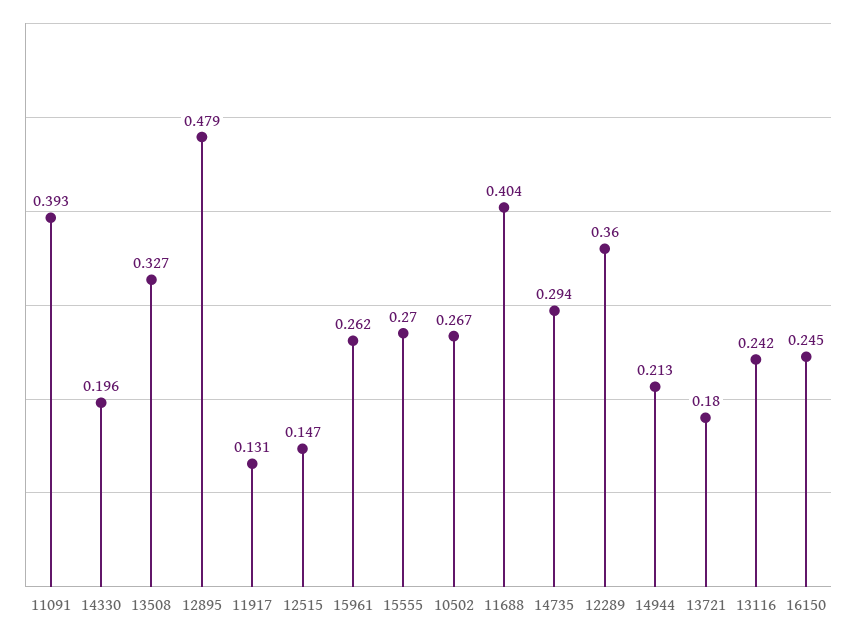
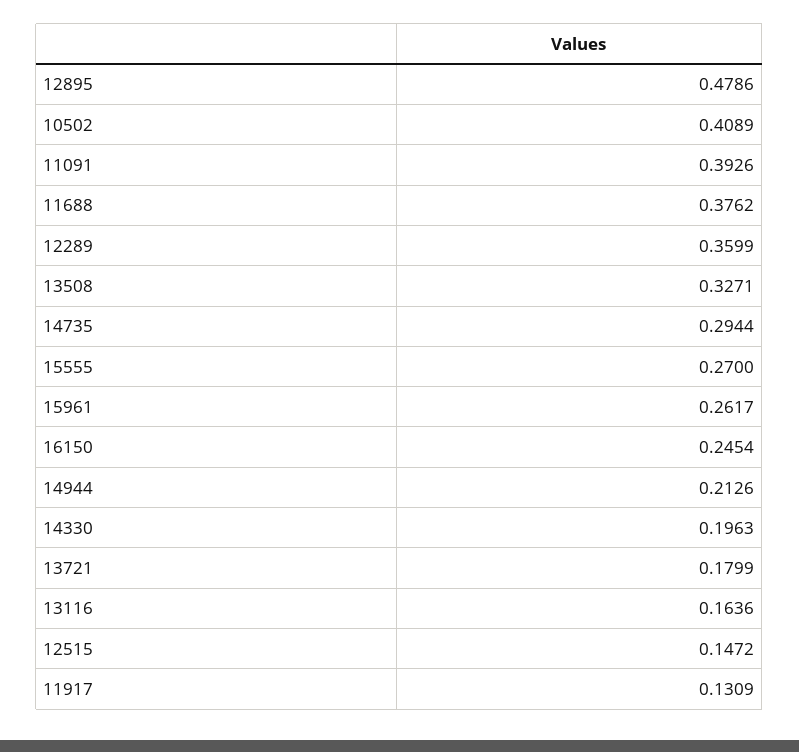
  {
    "11091": 0.3926,
    "14330": 0.1963,
    "13508": 0.3271,
    "12895": 0.4786,
    "11917": 0.1309,
    "12515": 0.1472,
    "15961": 0.2617,
    "15555": 0.27,
-   "10502": 0.267,
+   "10502": 0.4089,
-   "11688": 0.404,
+   "11688": 0.3762,
    "14735": 0.2944,
    "12289": 0.3599,
    "14944": 0.2126,
    "13721": 0.1799,
-   "13116": 0.242,
+   "13116": 0.1636,
    "16150": 0.2454
  }

